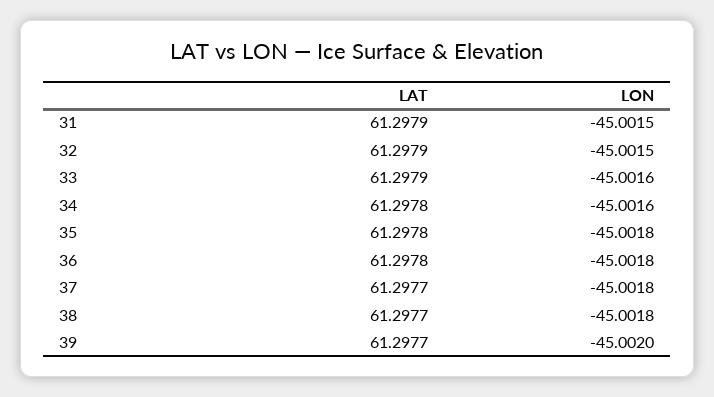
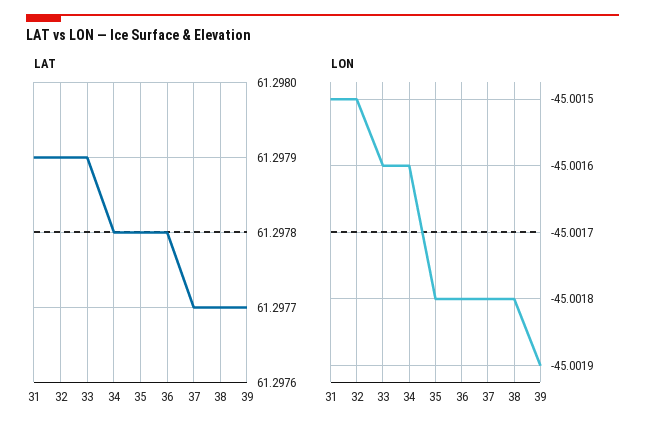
  {
    "LAT": {
      "31": 61.2979,
      "32": 61.2979,
      "33": 61.2979,
      "34": 61.2978,
      "35": 61.2978,
      "36": 61.2978,
      "37": 61.2977,
      "38": 61.2977,
      "39": 61.2977
    },
    "LON": {
      "31": -45.0015,
      "32": -45.0015,
      "33": -45.0016,
      "34": -45.0016,
      "35": -45.0018,
      "36": -45.0018,
      "37": -45.0018,
      "38": -45.0018,
-     "39": -45.002
+     "39": -45.0019
    }
  }

